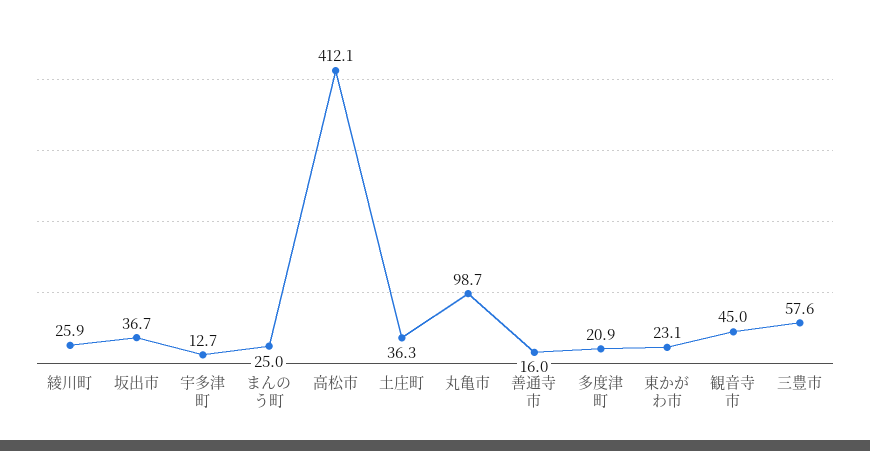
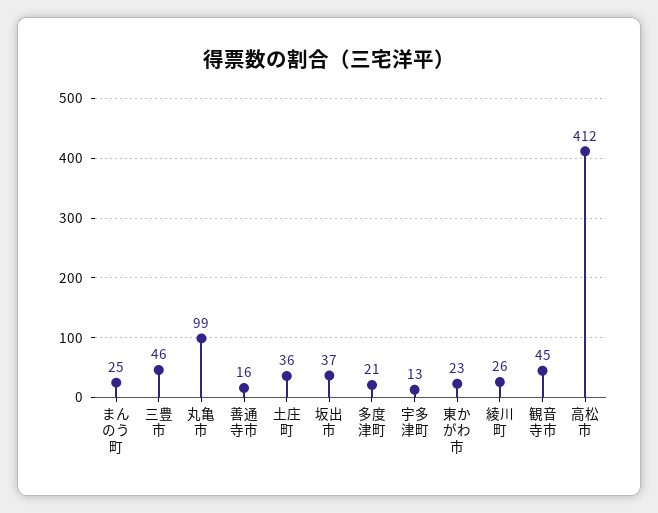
  {
    "綾川町": 25.9,
    "坂出市": 36.7,
    "宇多津町": 12.7,
    "まんのう町": 25,
    "高松市": 412.1,
    "土庄町": 36.3,
    "丸亀市": 98.7,
    "善通寺市": 16,
    "多度津町": 20.9,
    "東かがわ市": 23.1,
    "観音寺市": 45,
-   "三豊市": 57.6
+   "三豊市": 46
  }

